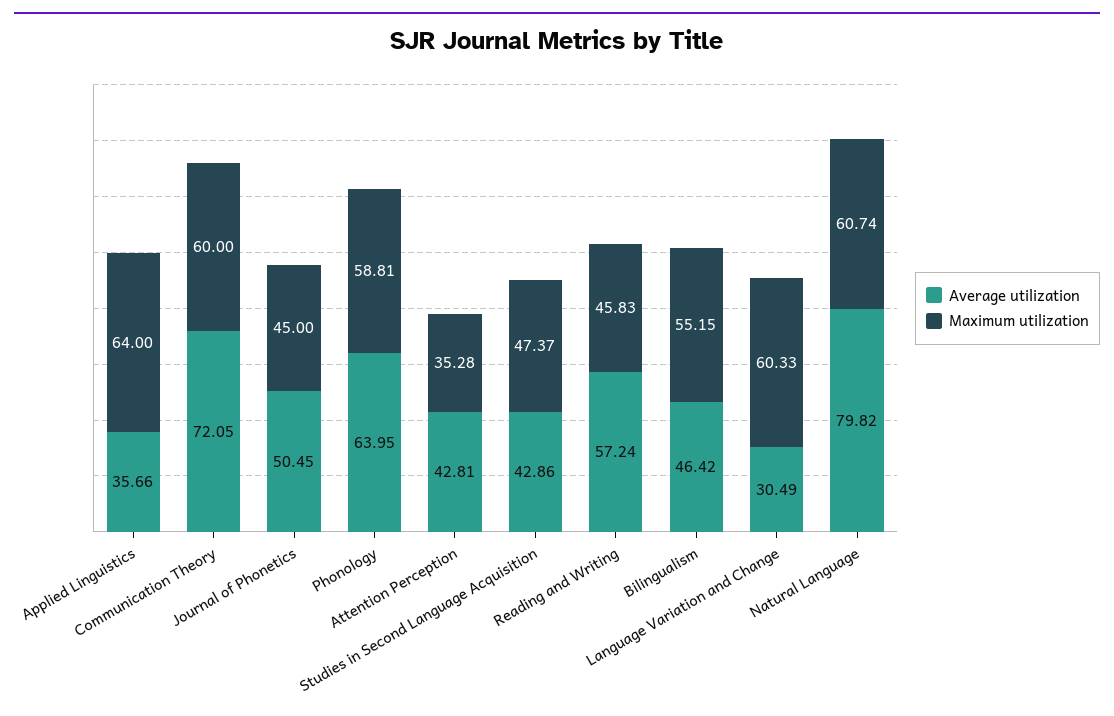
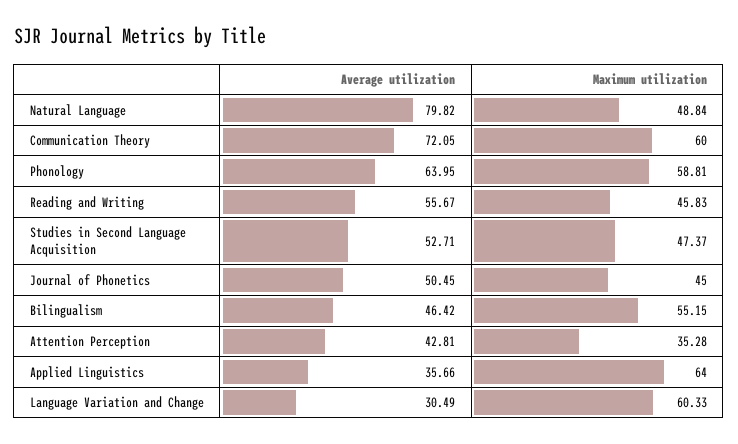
  {
    "Average utilization": {
      "Applied Linguistics": 35.66,
      "Communication Theory": 72.05,
      "Journal of Phonetics": 50.45,
      "Phonology": 63.95,
      "Attention Perception": 42.81,
-     "Studies in Second Language Acquisition": 42.86,
+     "Studies in Second Language Acquisition": 52.71,
-     "Reading and Writing": 57.24,
+     "Reading and Writing": 55.67,
      "Bilingualism": 46.42,
      "Language Variation and Change": 30.49,
      "Natural Language": 79.82
    },
    "Maximum utilization": {
      "Applied Linguistics": 64,
      "Communication Theory": 60,
      "Journal of Phonetics": 45,
      "Phonology": 58.81,
      "Attention Perception": 35.28,
      "Studies in Second Language Acquisition": 47.37,
      "Reading and Writing": 45.83,
      "Bilingualism": 55.15,
      "Language Variation and Change": 60.33,
-     "Natural Language": 60.74
+     "Natural Language": 48.84
    }
  }

